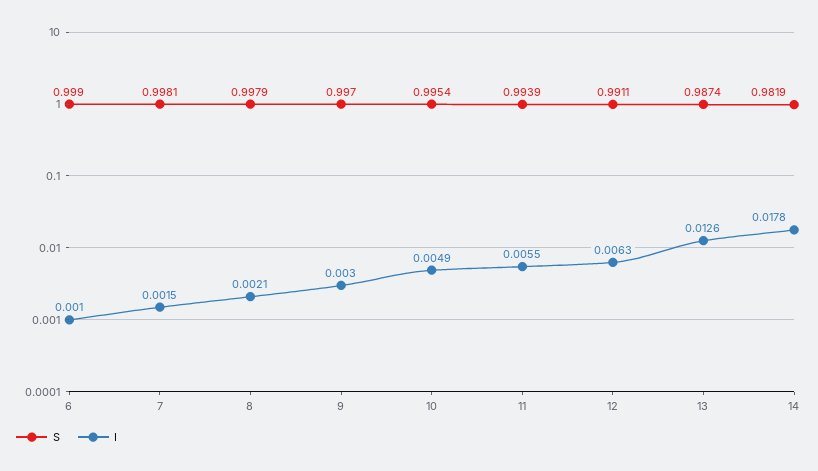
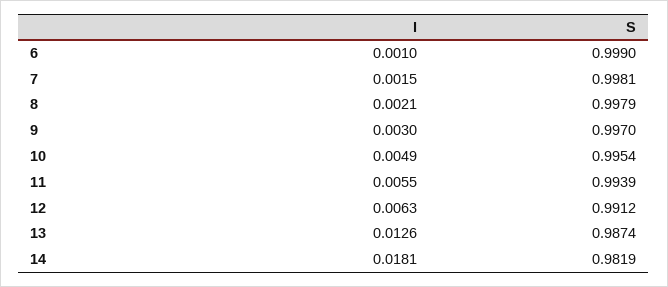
  {
    "S": {
      "6": 0.999,
      "7": 0.9981,
      "8": 0.9979,
      "9": 0.997,
      "10": 0.9954,
      "11": 0.9939,
-     "12": 0.9911,
+     "12": 0.9912,
      "13": 0.9874,
      "14": 0.9819
    },
    "I": {
      "6": 0.001,
      "7": 0.0015,
      "8": 0.0021,
      "9": 0.003,
      "10": 0.0049,
      "11": 0.0055,
      "12": 0.0063,
      "13": 0.0126,
-     "14": 0.0178
+     "14": 0.0181
    }
  }

